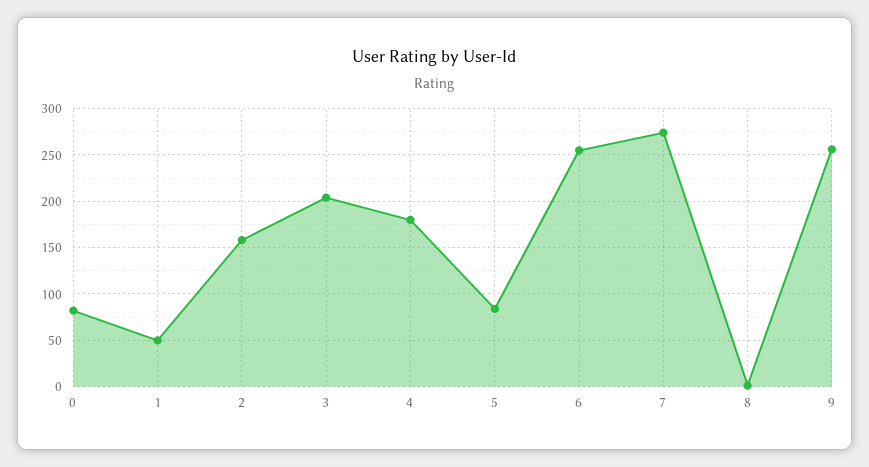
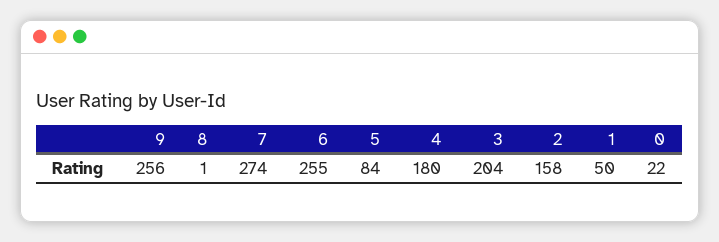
  {
-   "0": 80,
+   "0": 22,
    "1": 50,
    "2": 158,
    "3": 204,
    "4": 180,
    "5": 84,
    "6": 255,
    "7": 274,
    "8": 1,
    "9": 256
  }

